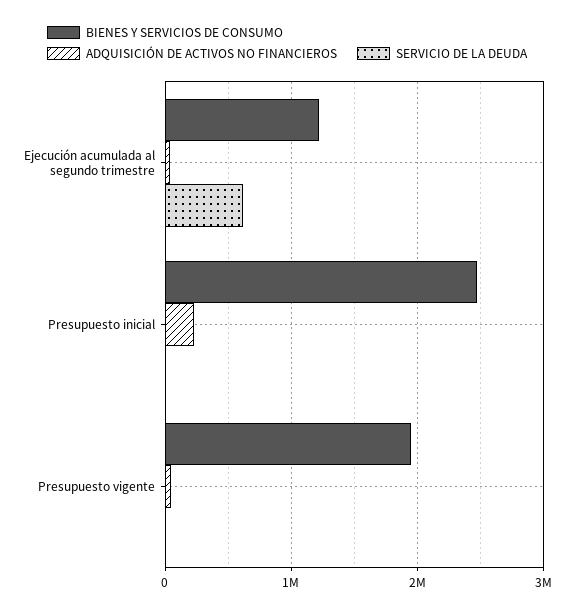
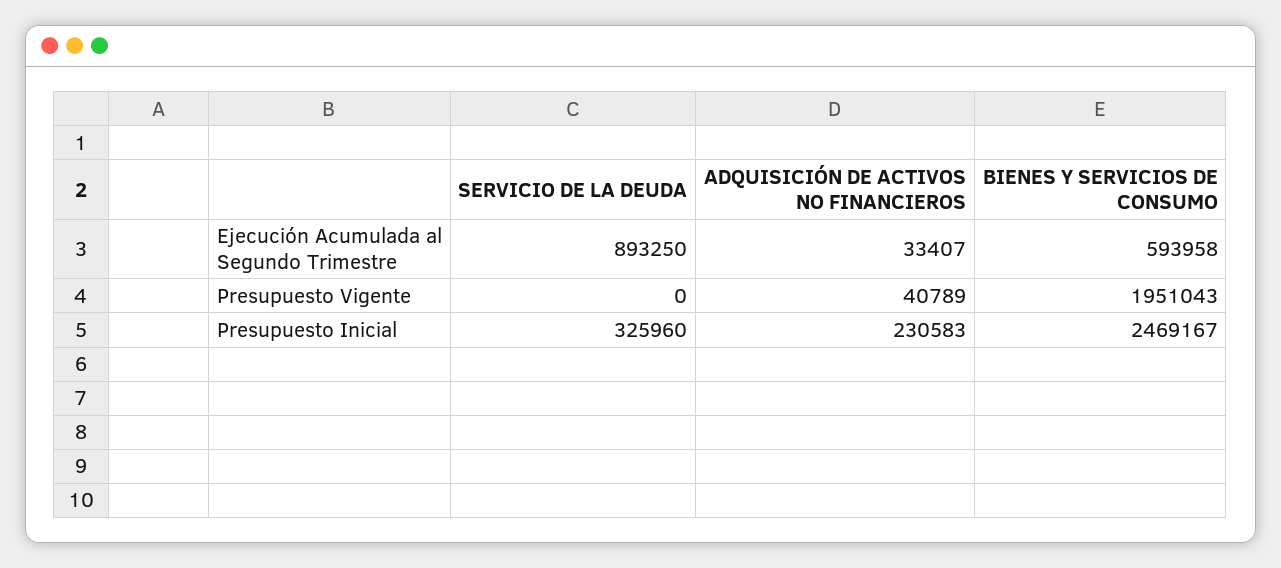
  {
    "BIENES Y SERVICIOS DE CONSUMO": {
-     "Ejecución acumulada al segundo trimestre": 1200000,
+     "Ejecución acumulada al segundo trimestre": 593958,
      "Presupuesto inicial": 2469167,
      "Presupuesto vigente": 1951043
    },
    "ADQUISICIÓN DE ACTIVOS NO FINANCIEROS": {
      "Ejecución acumulada al segundo trimestre": 33407,
      "Presupuesto inicial": 230583,
      "Presupuesto vigente": 40789
    },
    "SERVICIO DE LA DEUDA": {
-     "Ejecución acumulada al segundo trimestre": 600000,
+     "Ejecución acumulada al segundo trimestre": 893250,
-     "Presupuesto inicial": 0,
+     "Presupuesto inicial": 325960,
      "Presupuesto vigente": 0
    }
  }

